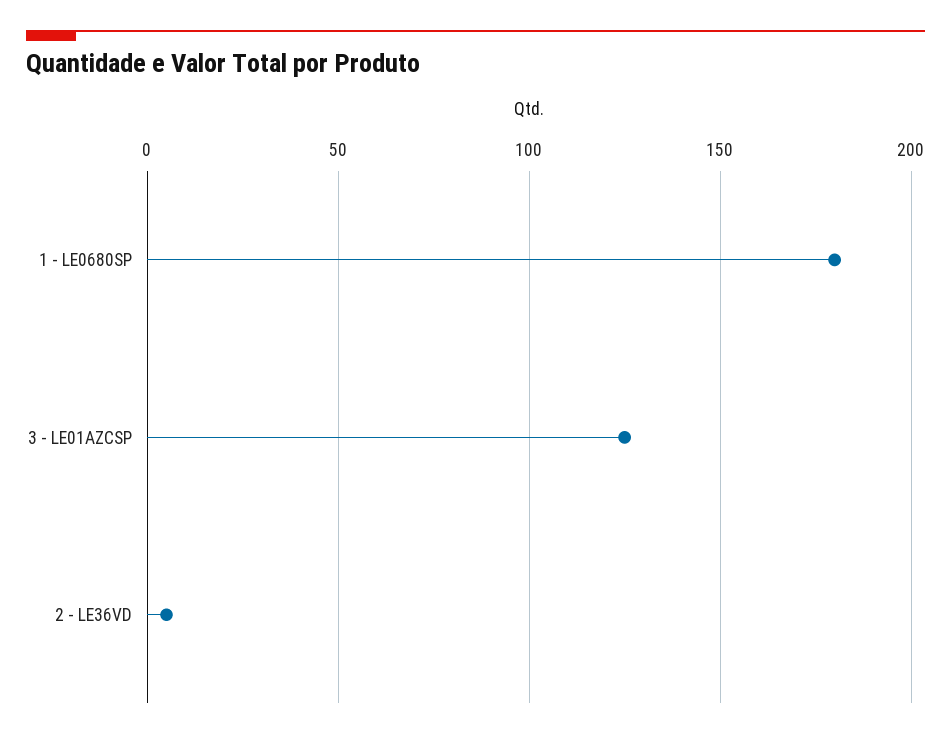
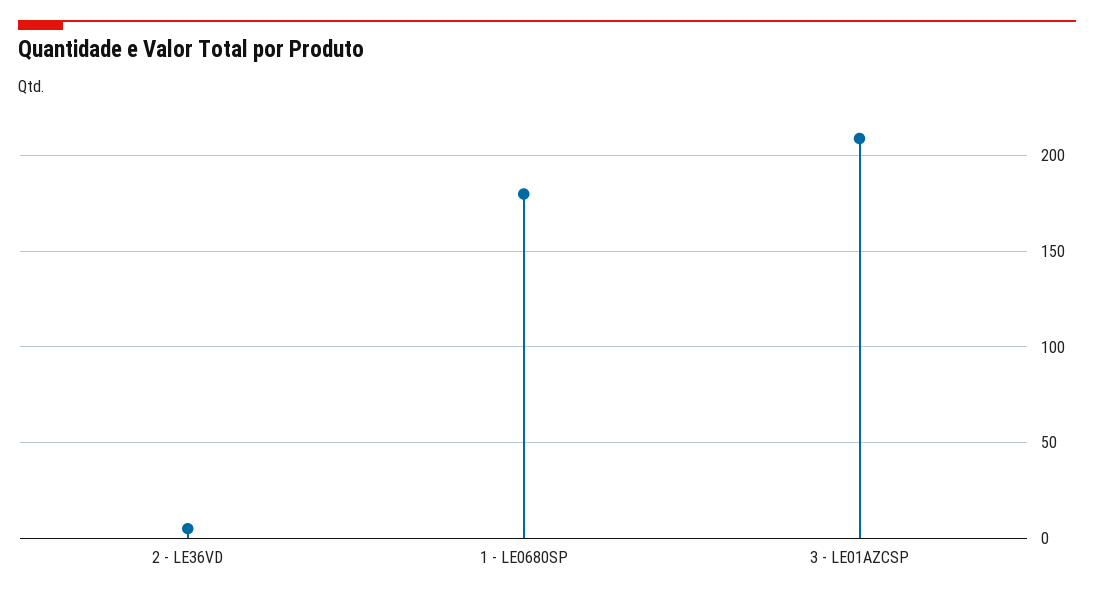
  {
    "1 - LE0680SP": 180,
-   "3 - LE01AZCSP": 125,
+   "3 - LE01AZCSP": 210,
    "2 - LE36VD": 5
  }

